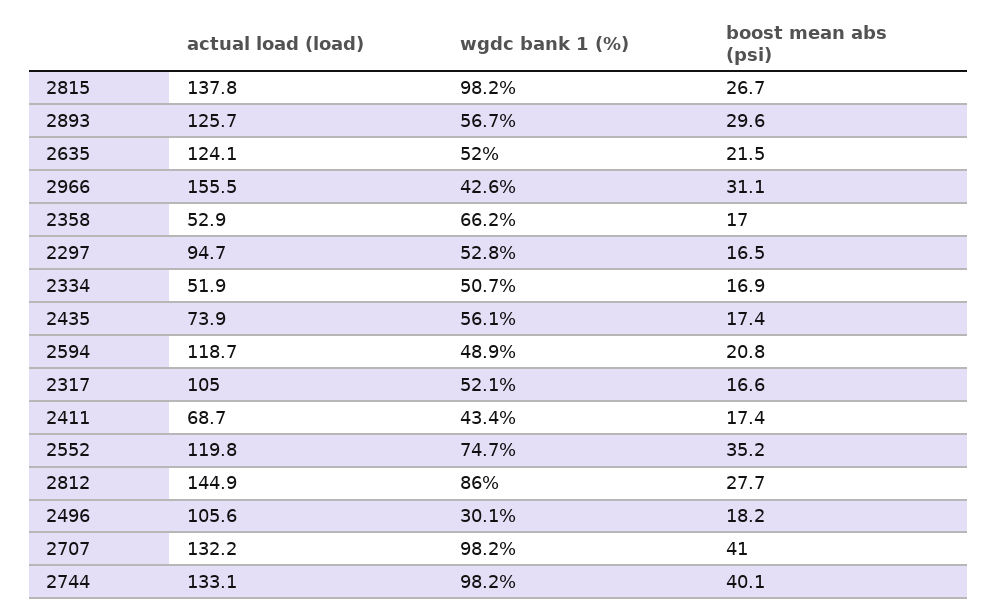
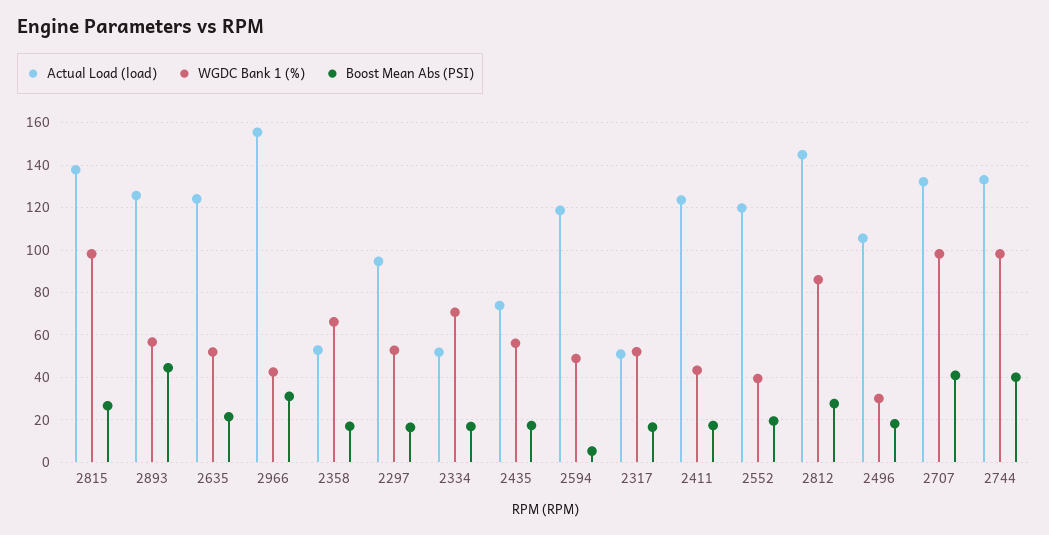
  {
    "actual load (load)": {
      "2815": 137.8,
      "2893": 125.7,
      "2635": 124.1,
      "2966": 155.5,
      "2358": 52.9,
      "2297": 94.7,
      "2334": 51.9,
      "2435": 73.9,
      "2594": 118.7,
-     "2317": 105,
+     "2317": 50,
-     "2411": 68.7,
+     "2411": 125,
      "2552": 119.8,
      "2812": 144.9,
      "2496": 105.6,
      "2707": 132.2,
      "2744": 133.1
    },
    "wgdc bank 1 (%)": {
      "2815": 98.2,
      "2893": 56.7,
      "2635": 52,
      "2966": 42.6,
      "2358": 66.2,
      "2297": 52.8,
-     "2334": 50.7,
+     "2334": 70,
      "2435": 56.1,
      "2594": 48.9,
      "2317": 52.1,
      "2411": 43.4,
-     "2552": 74.7,
+     "2552": 40,
      "2812": 86,
      "2496": 30.1,
      "2707": 98.2,
      "2744": 98.2
    },
    "boost mean abs (psi)": {
      "2815": 26.7,
-     "2893": 29.6,
+     "2893": 45,
      "2635": 21.5,
      "2966": 31.1,
      "2358": 17,
      "2297": 16.5,
      "2334": 16.9,
      "2435": 17.4,
-     "2594": 20.8,
+     "2594": 5,
      "2317": 16.6,
      "2411": 17.4,
-     "2552": 35.2,
+     "2552": 20,
      "2812": 27.7,
      "2496": 18.2,
      "2707": 41,
      "2744": 40.1
    }
  }

